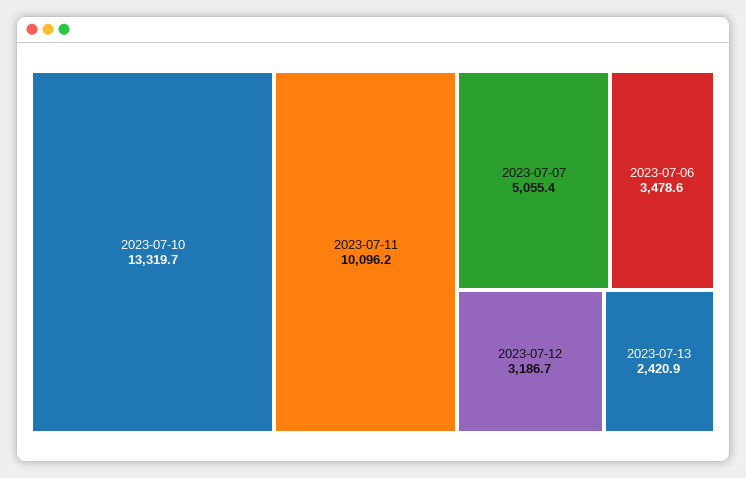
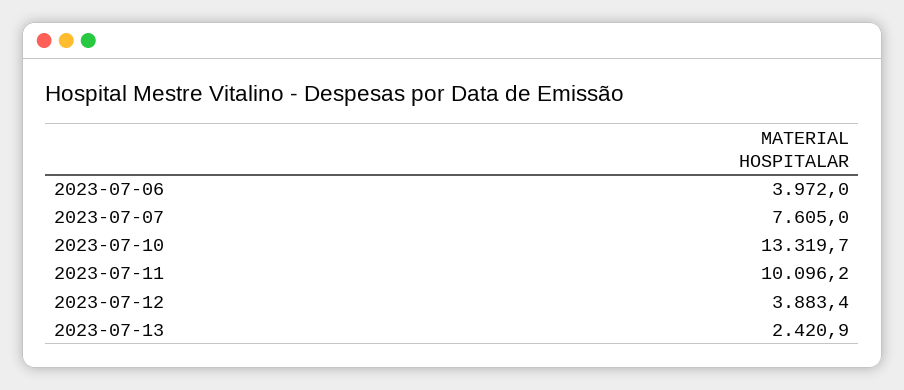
  {
    "2023-07-10": 13319.7,
    "2023-07-11": 10096.2,
-   "2023-07-07": 5055.4,
+   "2023-07-07": 7605,
-   "2023-07-06": 3478.6,
+   "2023-07-06": 3972,
-   "2023-07-12": 3186.7,
+   "2023-07-12": 3883.4,
    "2023-07-13": 2420.9
  }

